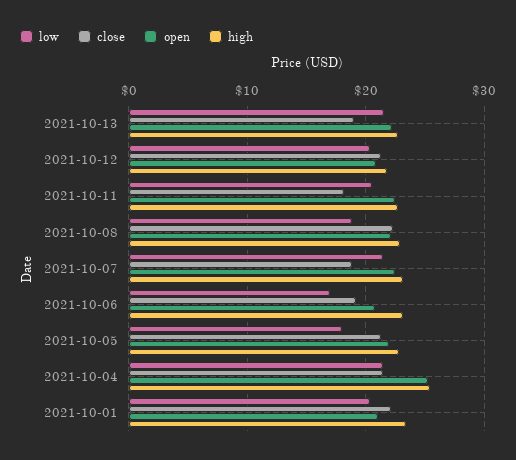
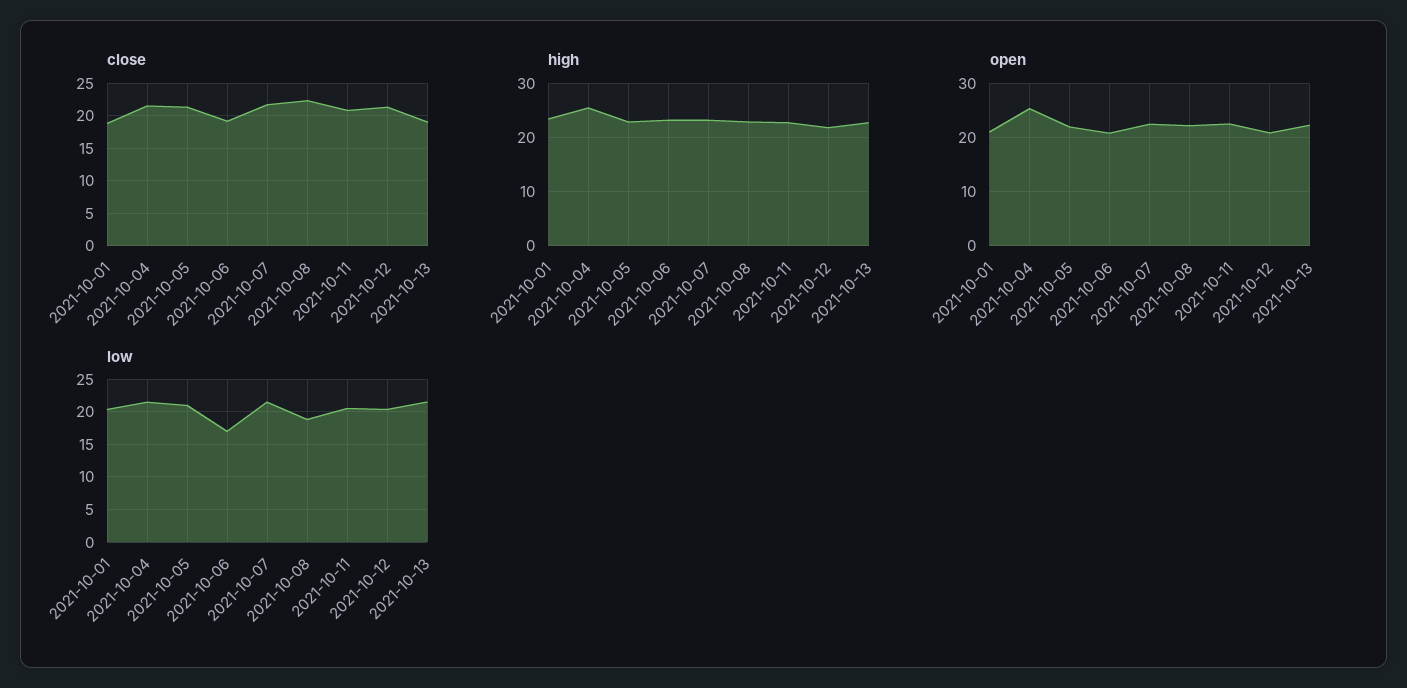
  {
    "low": {
      "2021-10-13": 22,
      "2021-10-12": 20,
      "2021-10-11": 21,
      "2021-10-08": 19,
      "2021-10-07": 22,
      "2021-10-06": 17,
-     "2021-10-05": 18,
+     "2021-10-05": 21,
      "2021-10-04": 22,
      "2021-10-01": 20
    },
    "close": {
      "2021-10-13": 19,
      "2021-10-12": 21,
-     "2021-10-11": 18,
+     "2021-10-11": 21,
      "2021-10-08": 22,
-     "2021-10-07": 19,
+     "2021-10-07": 22,
      "2021-10-06": 19,
      "2021-10-05": 21,
      "2021-10-04": 22,
-     "2021-10-01": 22
+     "2021-10-01": 19
    },
    "open": {
      "2021-10-13": 22,
      "2021-10-12": 21,
      "2021-10-11": 23,
      "2021-10-08": 22,
      "2021-10-07": 22,
      "2021-10-06": 21,
      "2021-10-05": 22,
      "2021-10-04": 25,
      "2021-10-01": 21
    },
    "high": {
      "2021-10-13": 23,
      "2021-10-12": 22,
      "2021-10-11": 23,
      "2021-10-08": 23,
      "2021-10-07": 23,
      "2021-10-06": 23,
      "2021-10-05": 23,
      "2021-10-04": 25,
      "2021-10-01": 23
    }
  }

